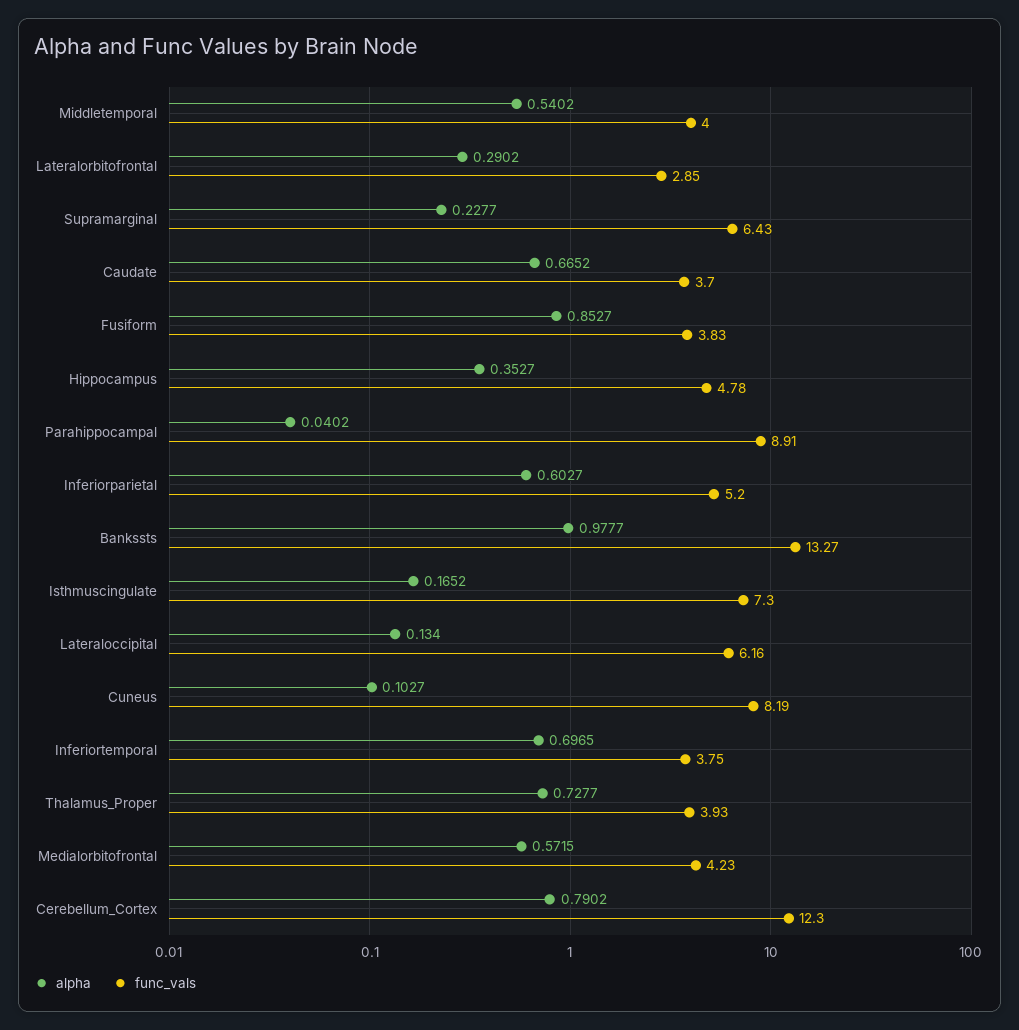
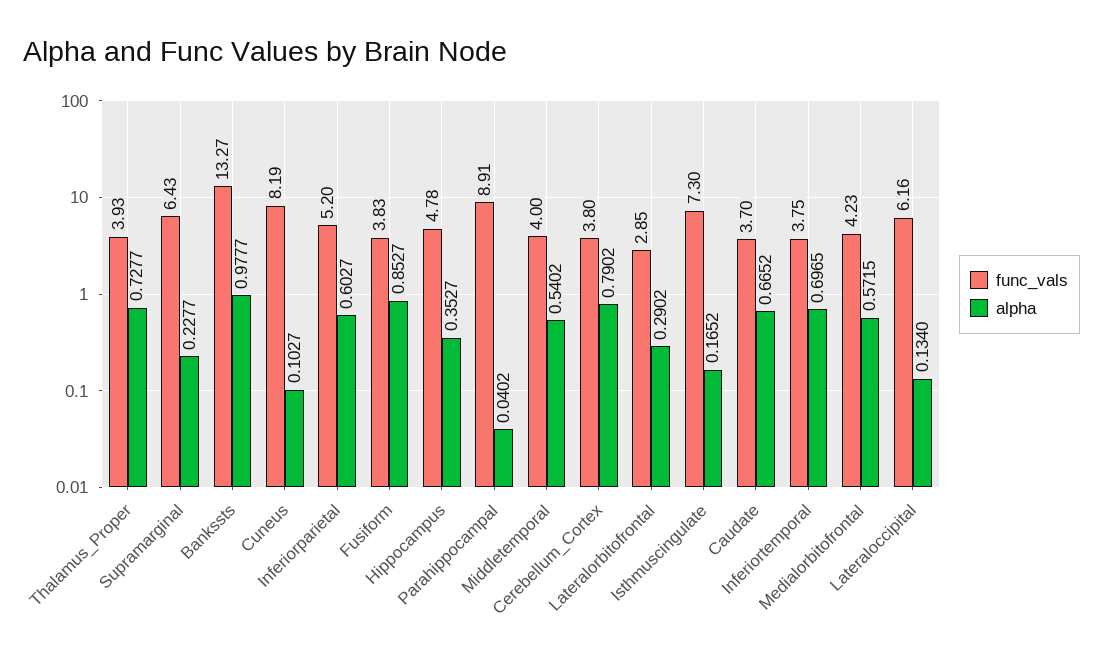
  {
    "alpha": {
      "Middletemporal": 0.5402,
      "Lateralorbitofrontal": 0.2902,
      "Supramarginal": 0.2277,
      "Caudate": 0.6652,
      "Fusiform": 0.8527,
      "Hippocampus": 0.3527,
      "Parahippocampal": 0.0402,
      "Inferiorparietal": 0.6027,
      "Bankssts": 0.9777,
      "Isthmuscingulate": 0.1652,
      "Lateraloccipital": 0.134,
      "Cuneus": 0.1027,
      "Inferiortemporal": 0.6965,
      "Thalamus_Proper": 0.7277,
      "Medialorbitofrontal": 0.5715,
      "Cerebellum_Cortex": 0.7902
    },
    "func_vals": {
      "Middletemporal": 4,
      "Lateralorbitofrontal": 2.85,
      "Supramarginal": 6.43,
      "Caudate": 3.7,
      "Fusiform": 3.83,
      "Hippocampus": 4.78,
      "Parahippocampal": 8.91,
      "Inferiorparietal": 5.2,
      "Bankssts": 13.27,
      "Isthmuscingulate": 7.3,
      "Lateraloccipital": 6.16,
      "Cuneus": 8.19,
      "Inferiortemporal": 3.75,
      "Thalamus_Proper": 3.93,
      "Medialorbitofrontal": 4.23,
-     "Cerebellum_Cortex": 12.3
+     "Cerebellum_Cortex": 3.8
    }
  }

